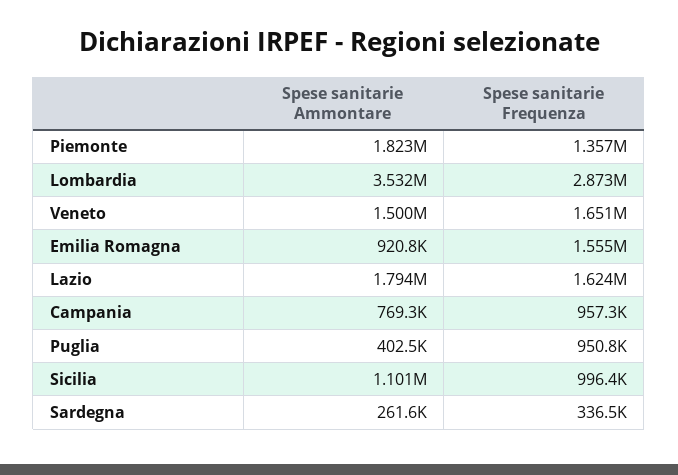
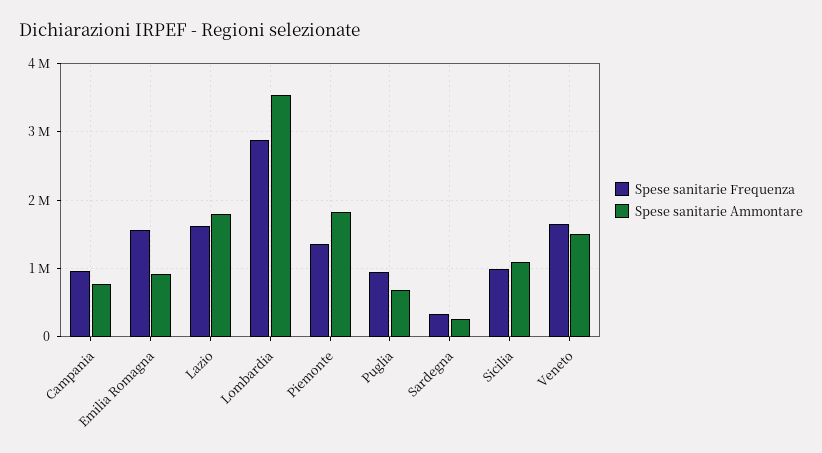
  {
    "Spese sanitarie Ammontare": {
      "Piemonte": 1823000,
      "Lombardia": 3532000,
      "Veneto": 1500000,
      "Emilia Romagna": 920800,
      "Lazio": 1794000,
      "Campania": 769300,
-     "Puglia": 402500,
+     "Puglia": 700000,
      "Sicilia": 1101000,
      "Sardegna": 261600
    },
    "Spese sanitarie Frequenza": {
      "Piemonte": 1357000,
      "Lombardia": 2873000,
      "Veneto": 1651000,
      "Emilia Romagna": 1555000,
      "Lazio": 1624000,
      "Campania": 957300,
      "Puglia": 950800,
      "Sicilia": 996400,
      "Sardegna": 336500
    }
  }

